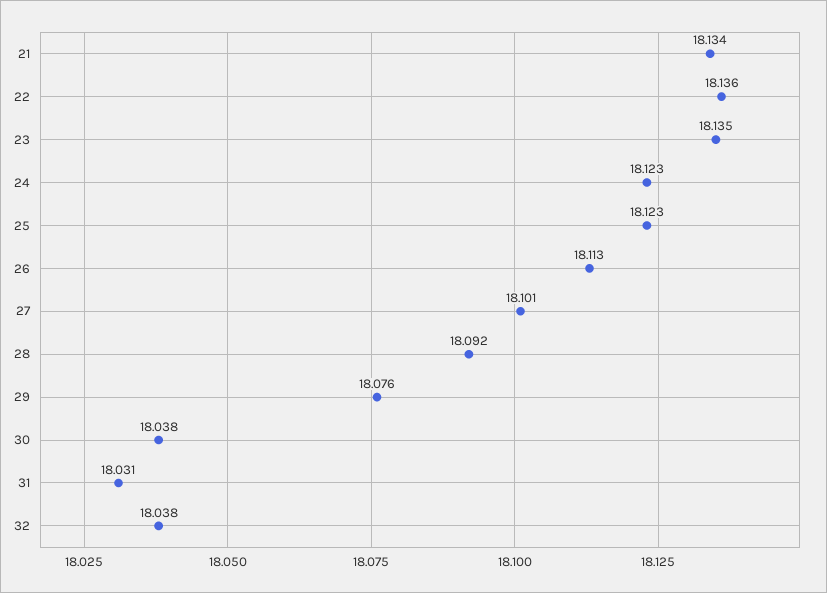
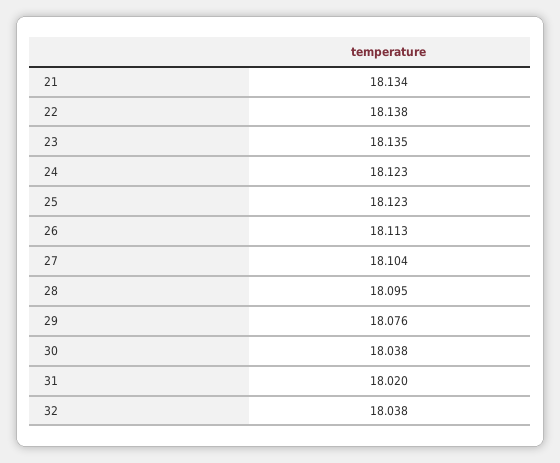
  {
    "21": 18.134,
-   "22": 18.136,
+   "22": 18.138,
    "23": 18.135,
    "24": 18.123,
    "25": 18.123,
    "26": 18.113,
-   "27": 18.101,
+   "27": 18.104,
-   "28": 18.092,
+   "28": 18.095,
    "29": 18.076,
    "30": 18.038,
-   "31": 18.031,
+   "31": 18.02,
    "32": 18.038
  }

